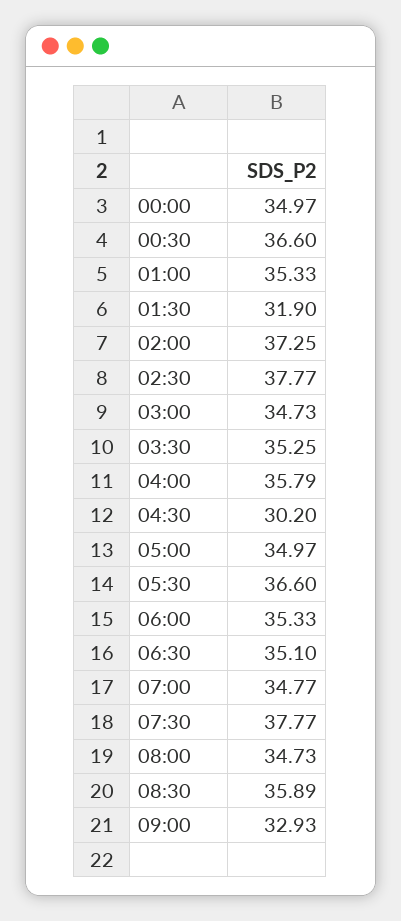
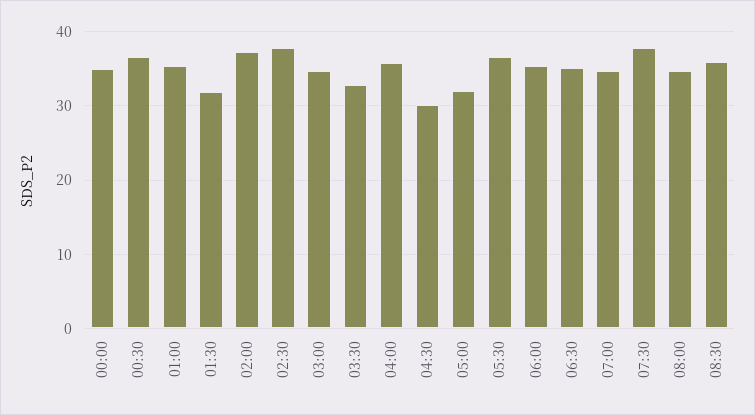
  {
    "00:00": 34.97,
    "00:30": 36.6,
    "01:00": 35.33,
    "01:30": 31.9,
    "02:00": 37.25,
    "02:30": 37.77,
    "03:00": 34.73,
-   "03:30": 35.25,
+   "03:30": 33,
    "04:00": 35.79,
    "04:30": 30.2,
-   "05:00": 34.97,
+   "05:00": 32,
    "05:30": 36.6,
    "06:00": 35.33,
    "06:30": 35.1,
    "07:00": 34.77,
    "07:30": 37.77,
    "08:00": 34.73,
-   "08:30": 35.89,
+   "08:30": 35.89
-   "09:00": 32.93
  }

